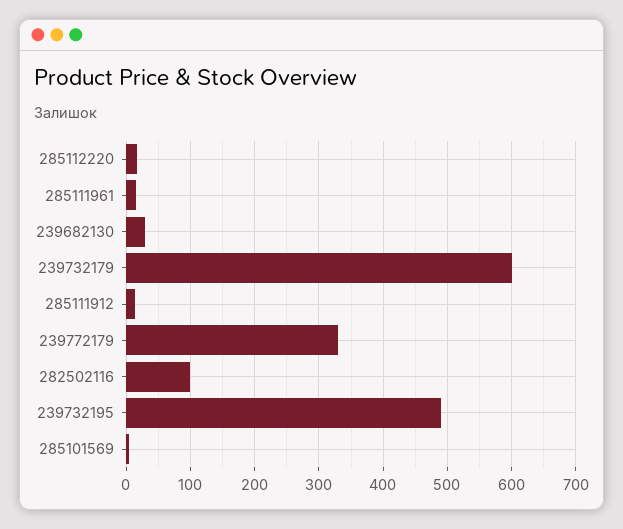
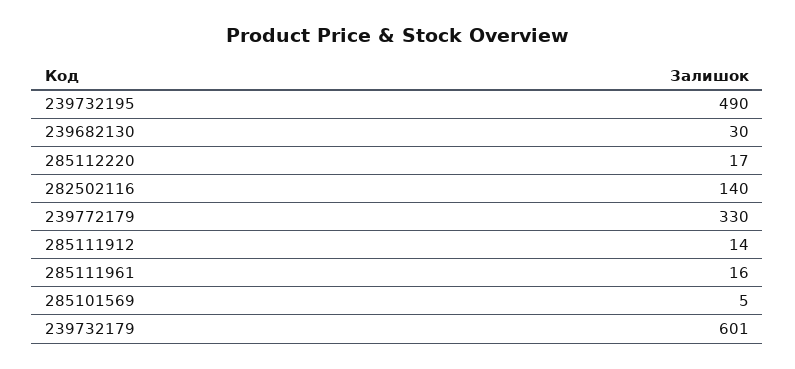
  {
    "285112220": 17,
    "285111961": 16,
    "239682130": 30,
    "239732179": 601,
    "285111912": 14,
    "239772179": 330,
-   "282502116": 100,
+   "282502116": 140,
    "239732195": 490,
    "285101569": 5
  }

